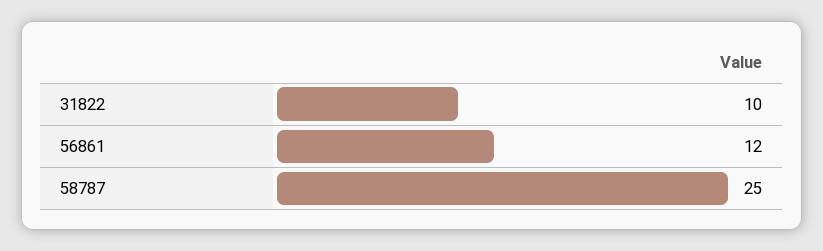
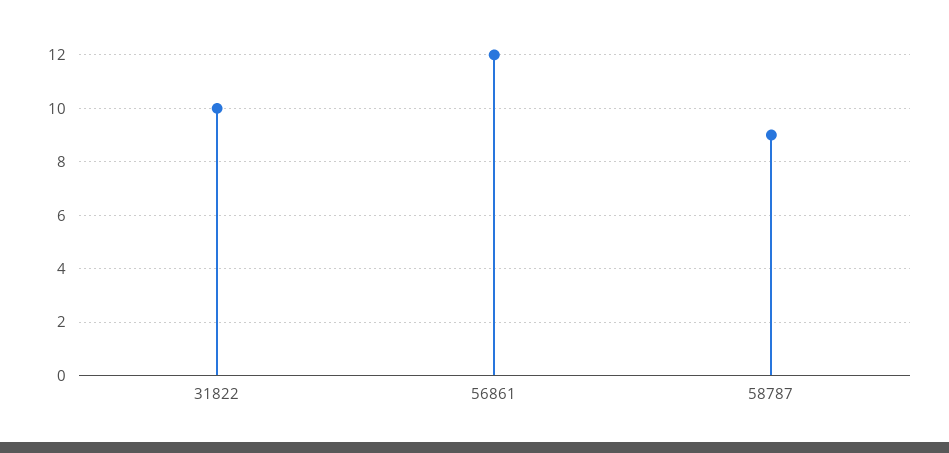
  {
    "31822": 10,
    "56861": 12,
-   "58787": 25
+   "58787": 9
  }

